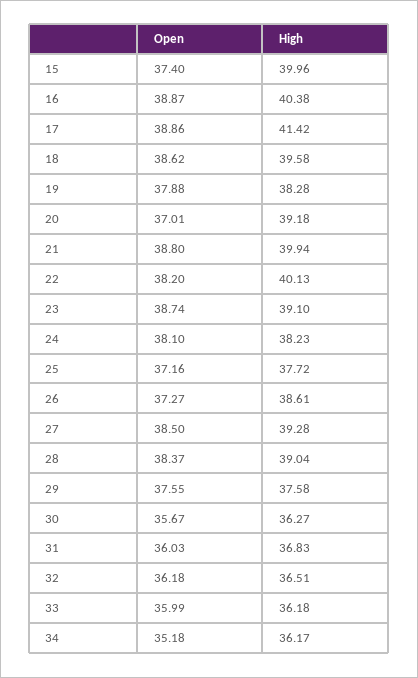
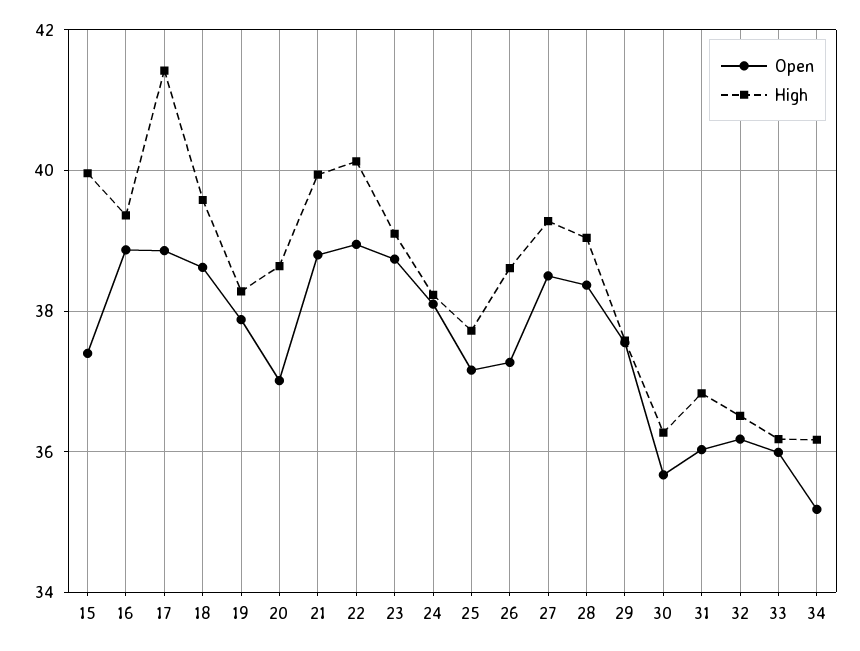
  {
    "Open": {
      "15": 37.4,
      "16": 38.87,
      "17": 38.86,
      "18": 38.62,
      "19": 37.88,
      "20": 37.01,
      "21": 38.8,
-     "22": 38.2,
+     "22": 39,
      "23": 38.74,
      "24": 38.1,
      "25": 37.16,
      "26": 37.27,
      "27": 38.5,
      "28": 38.37,
      "29": 37.55,
      "30": 35.67,
      "31": 36.03,
      "32": 36.18,
      "33": 35.99,
      "34": 35.18
    },
    "High": {
      "15": 39.96,
-     "16": 40.38,
+     "16": 39.4,
      "17": 41.42,
      "18": 39.58,
      "19": 38.28,
-     "20": 39.18,
+     "20": 38.6,
      "21": 39.94,
      "22": 40.13,
      "23": 39.1,
      "24": 38.23,
      "25": 37.72,
      "26": 38.61,
      "27": 39.28,
      "28": 39.04,
      "29": 37.58,
      "30": 36.27,
      "31": 36.83,
      "32": 36.51,
      "33": 36.18,
      "34": 36.17
    }
  }

